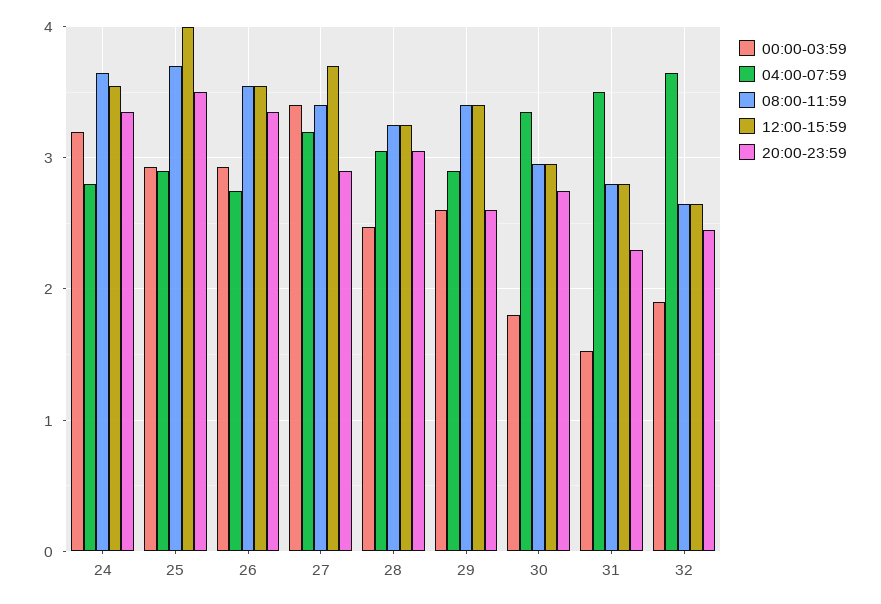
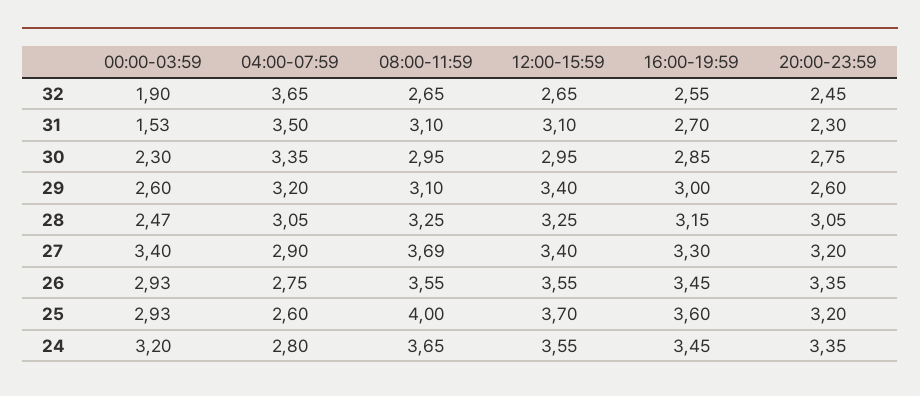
  {
    "00:00-03:59": {
      "24": 3.2,
      "25": 2.93,
      "26": 2.93,
      "27": 3.4,
      "28": 2.47,
      "29": 2.6,
-     "30": 1.8,
+     "30": 2.3,
      "31": 1.53,
      "32": 1.9
    },
    "04:00-07:59": {
      "24": 2.8,
-     "25": 2.9,
+     "25": 2.6,
      "26": 2.75,
-     "27": 3.2,
+     "27": 2.9,
      "28": 3.05,
-     "29": 2.9,
+     "29": 3.2,
      "30": 3.35,
      "31": 3.5,
      "32": 3.65
    },
    "08:00-11:59": {
      "24": 3.65,
-     "25": 3.7,
+     "25": 4,
      "26": 3.55,
-     "27": 3.4,
+     "27": 3.69,
      "28": 3.25,
-     "29": 3.4,
+     "29": 3.1,
      "30": 2.95,
-     "31": 2.8,
+     "31": 3.1,
      "32": 2.65
    },
    "12:00-15:59": {
      "24": 3.55,
-     "25": 4,
+     "25": 3.7,
      "26": 3.55,
-     "27": 3.7,
+     "27": 3.4,
      "28": 3.25,
      "29": 3.4,
      "30": 2.95,
-     "31": 2.8,
+     "31": 3.1,
      "32": 2.65
    },
    "20:00-23:59": {
      "24": 3.35,
-     "25": 3.5,
+     "25": 3.2,
      "26": 3.35,
-     "27": 2.9,
+     "27": 3.2,
      "28": 3.05,
      "29": 2.6,
      "30": 2.75,
      "31": 2.3,
      "32": 2.45
-   }
+   },
+   "16:00-19:59": {
+     "32": 2.55,
+     "31": 2.7,
+     "30": 2.85,
+     "29": 3,
+     "28": 3.15,
+     "27": 3.3,
+     "26": 3.45,
+     "25": 3.6,
+     "24": 3.45
+   }
  }

